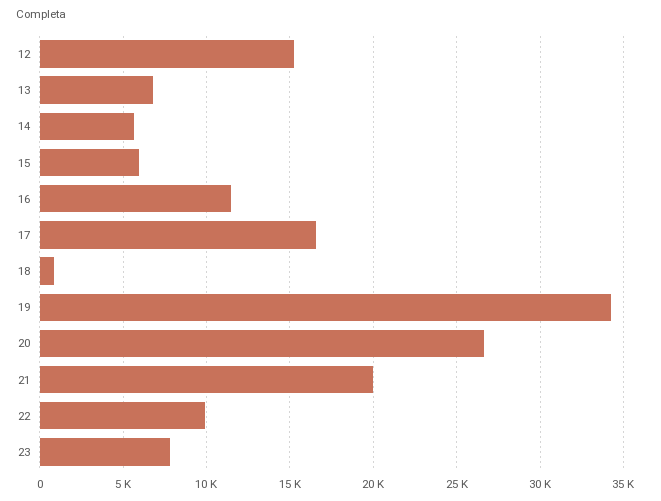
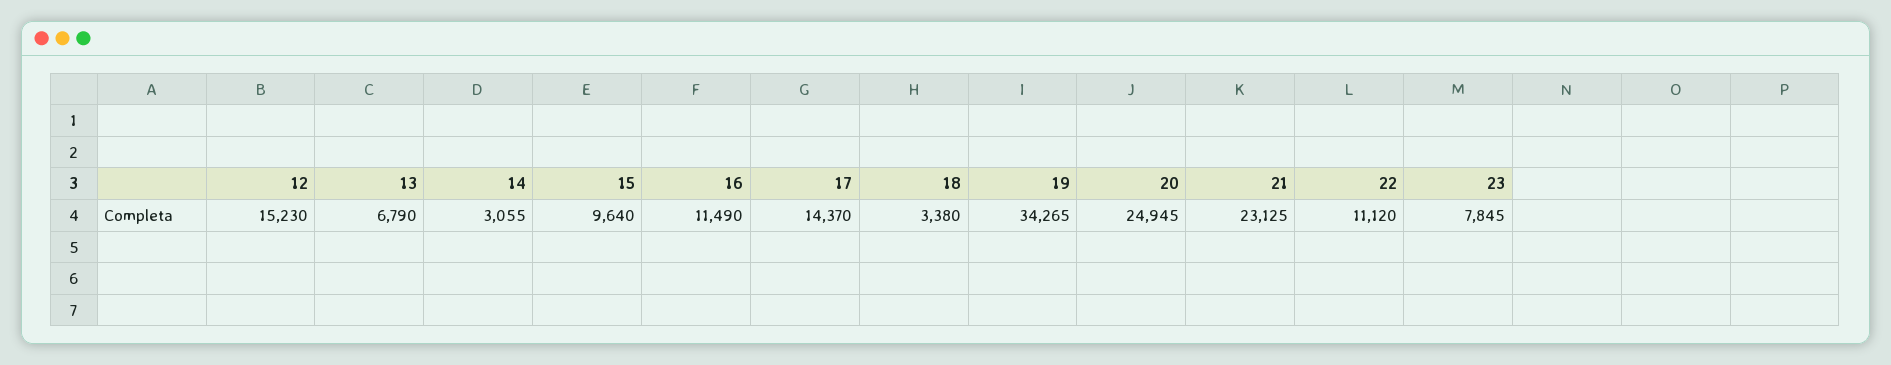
  {
    "12": 15230,
    "13": 6790,
-   "14": 5500,
+   "14": 3055,
-   "15": 6000,
+   "15": 9640,
    "16": 11490,
-   "17": 16500,
+   "17": 14370,
-   "18": 1000,
+   "18": 3380,
    "19": 34265,
-   "20": 26500,
+   "20": 24945,
-   "21": 20000,
+   "21": 23125,
-   "22": 10000,
+   "22": 11120,
    "23": 7845
  }

